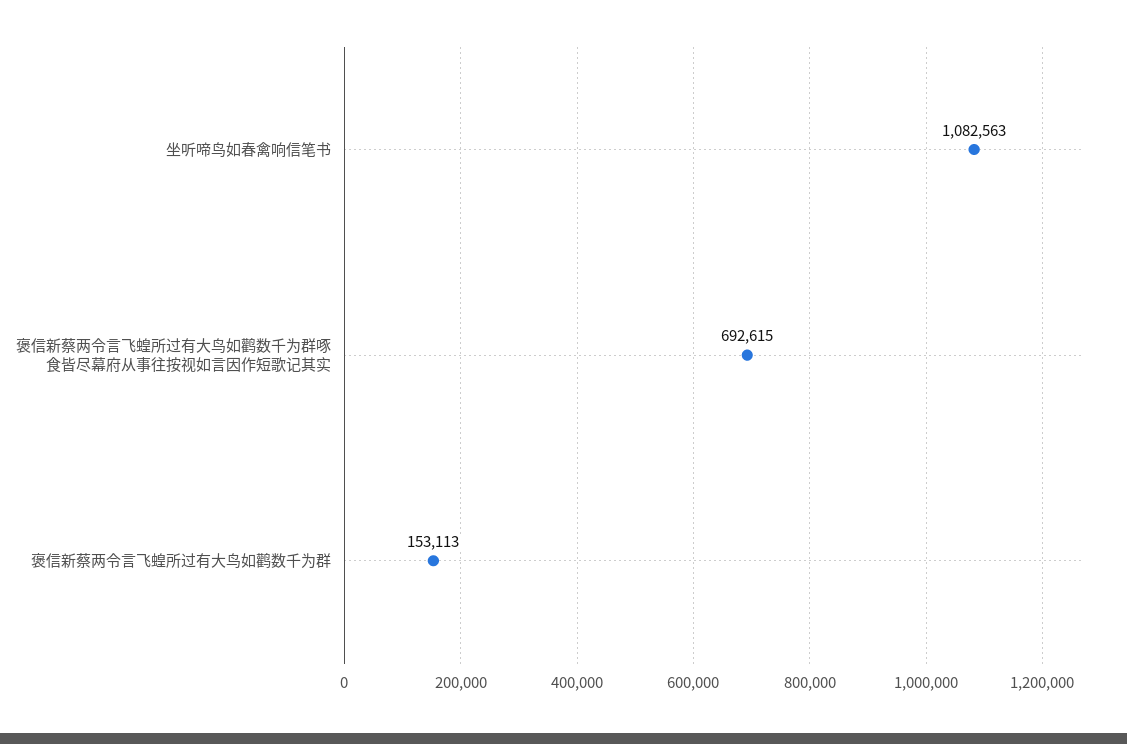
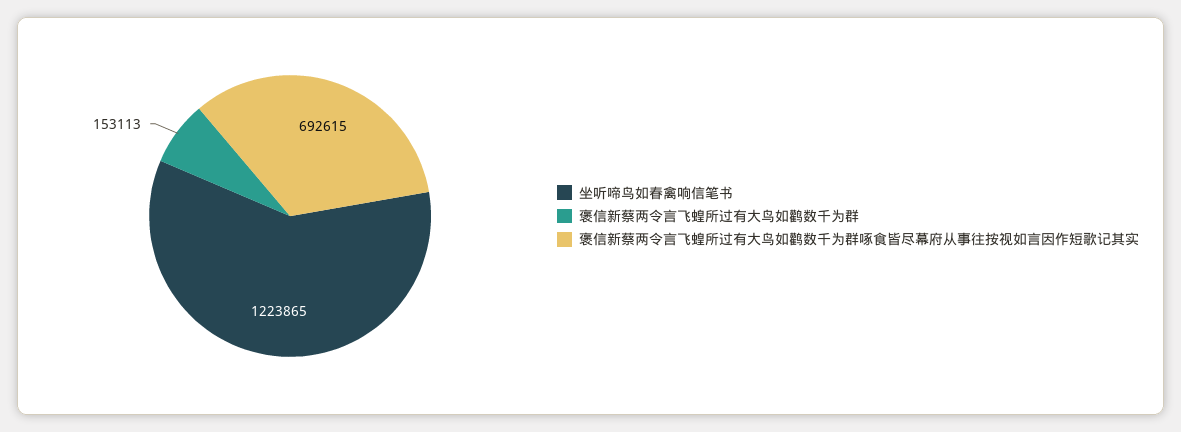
  {
-   "坐听啼鸟如春禽响信笔书": 1082563,
+   "坐听啼鸟如春禽响信笔书": 1223865,
    "褒信新蔡两令言飞蝗所过有大鸟如鹳数千为群啄食皆尽幕府从事往按视如言因作短歌记其实": 692615,
    "褒信新蔡两令言飞蝗所过有大鸟如鹳数千为群": 153113
  }

